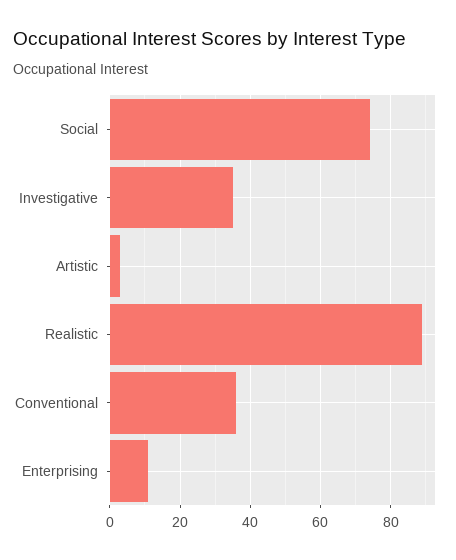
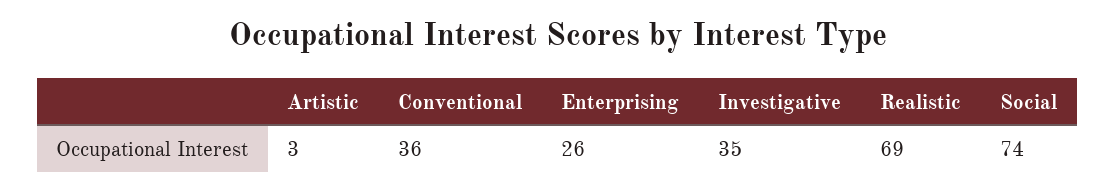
  {
    "Social": 74,
    "Investigative": 35,
    "Artistic": 3,
-   "Realistic": 90,
+   "Realistic": 69,
    "Conventional": 36,
-   "Enterprising": 10
+   "Enterprising": 26
  }

